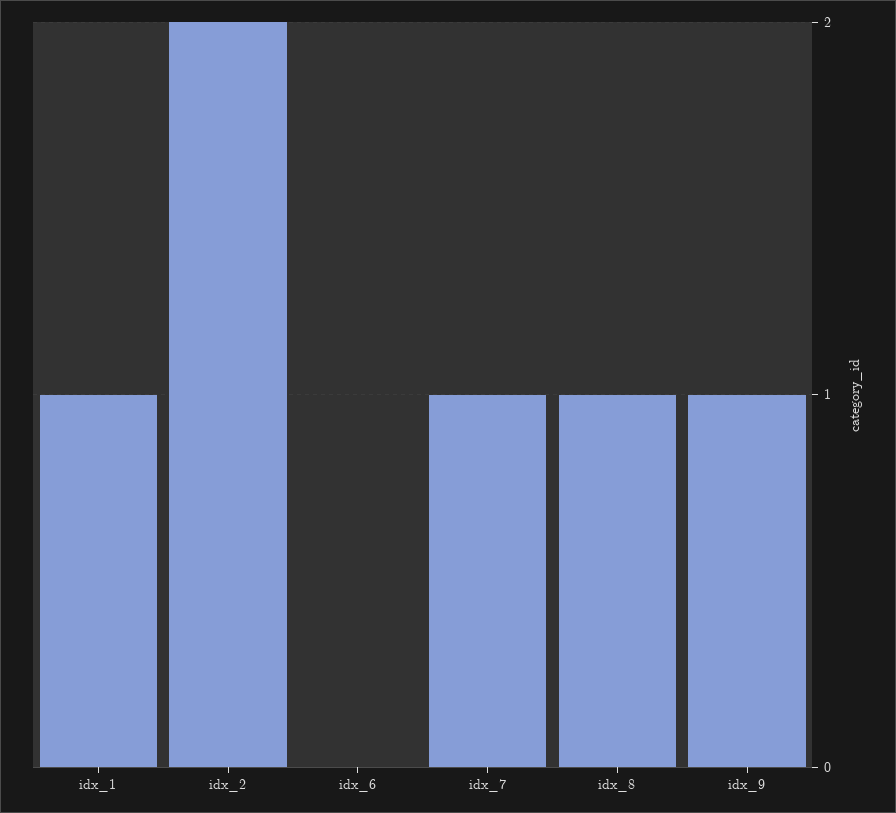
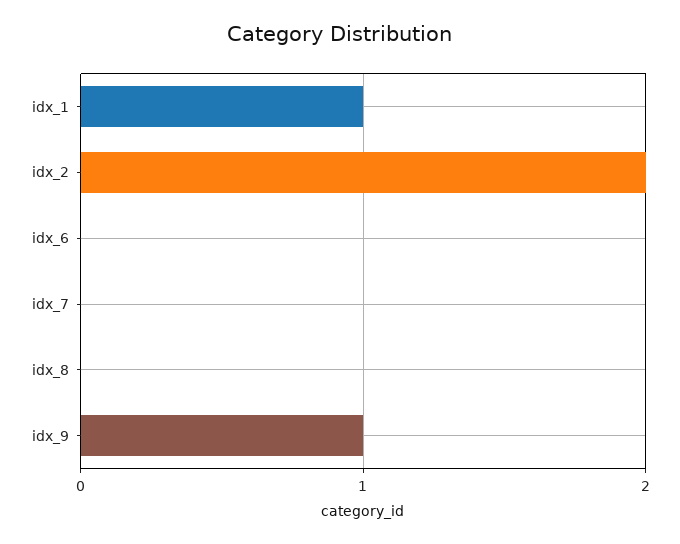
  {
    "idx_1": 1,
    "idx_2": 2,
    "idx_6": 0,
-   "idx_7": 1,
+   "idx_7": 0,
-   "idx_8": 1,
+   "idx_8": 0,
    "idx_9": 1
  }

